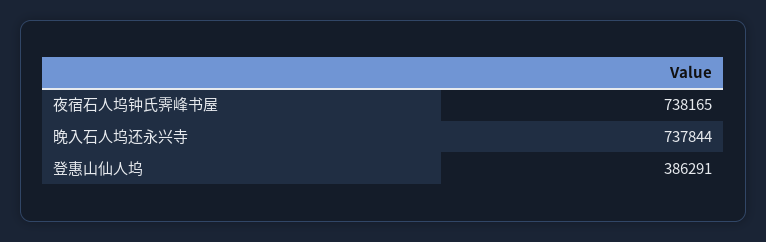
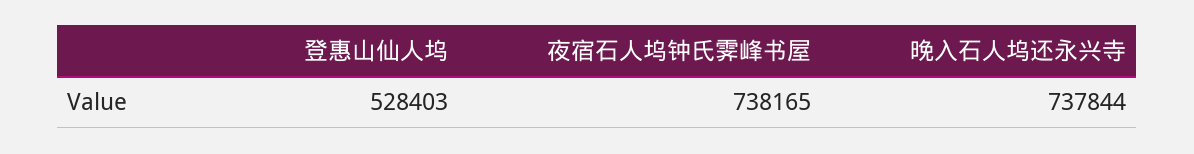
  {
    "夜宿石人坞钟氏霁峰书屋": 738165,
    "晚入石人坞还永兴寺": 737844,
-   "登惠山仙人坞": 386291
+   "登惠山仙人坞": 528403
  }

